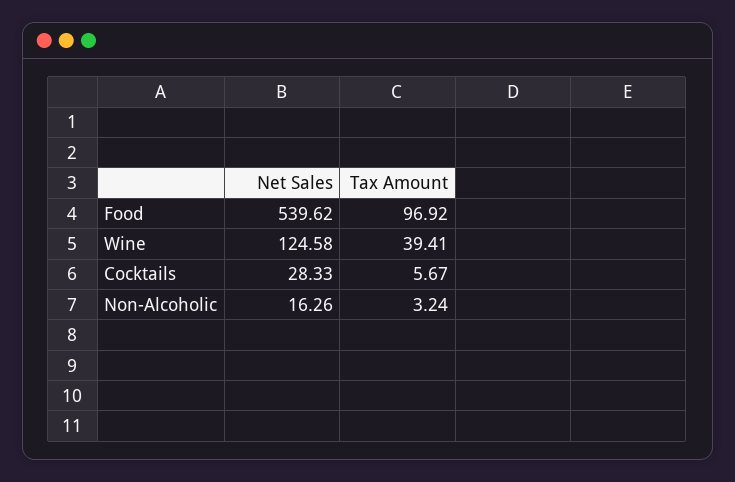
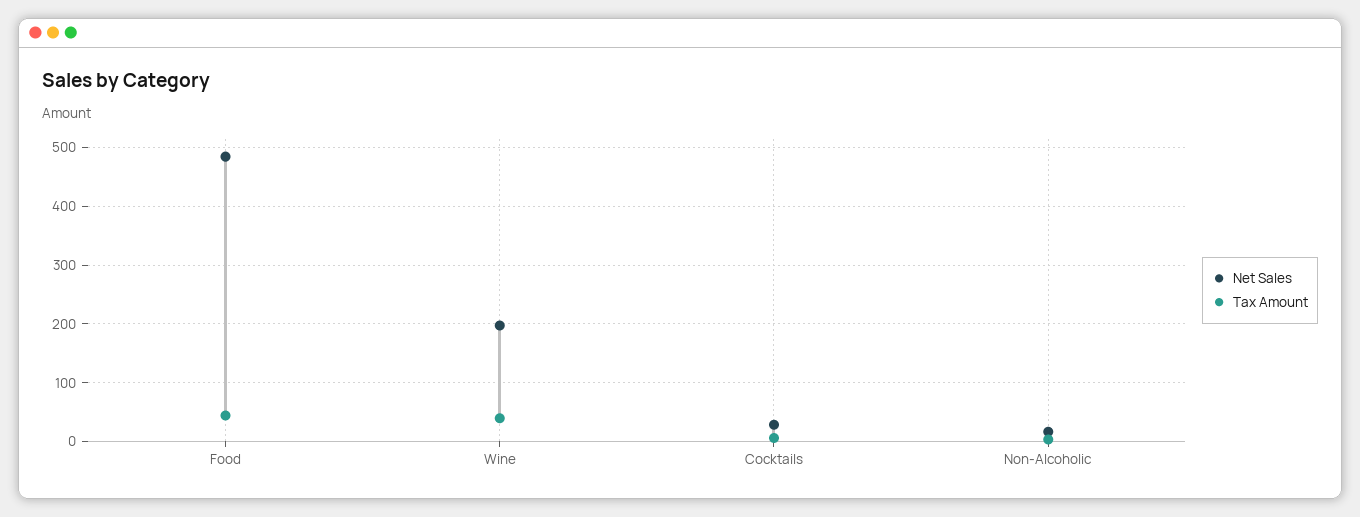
  {
    "Net Sales": {
-     "Food": 539.62,
+     "Food": 480,
-     "Wine": 124.58,
+     "Wine": 200,
      "Cocktails": 28.33,
      "Non-Alcoholic": 16.26
    },
    "Tax Amount": {
-     "Food": 96.92,
+     "Food": 40,
      "Wine": 39.41,
      "Cocktails": 5.67,
      "Non-Alcoholic": 3.24
    }
  }

